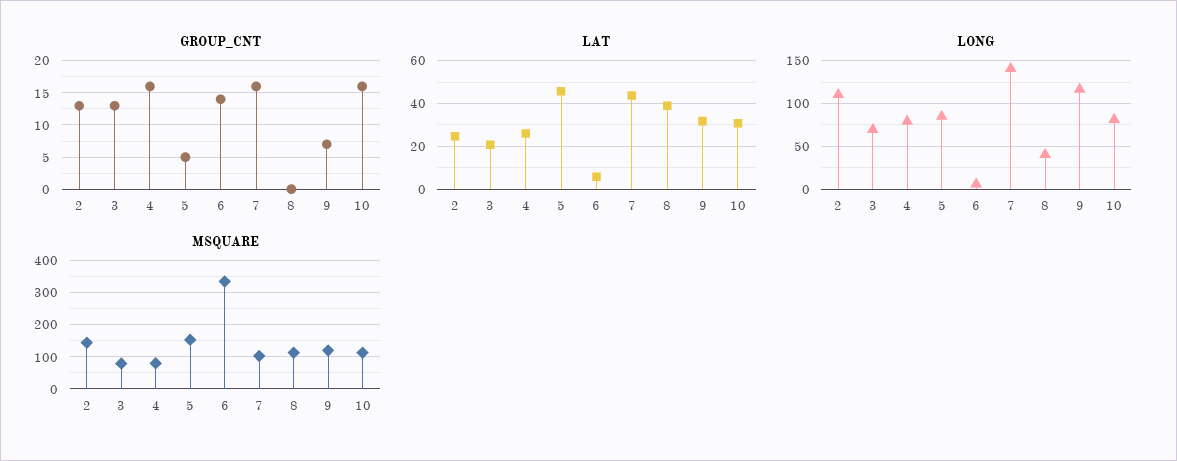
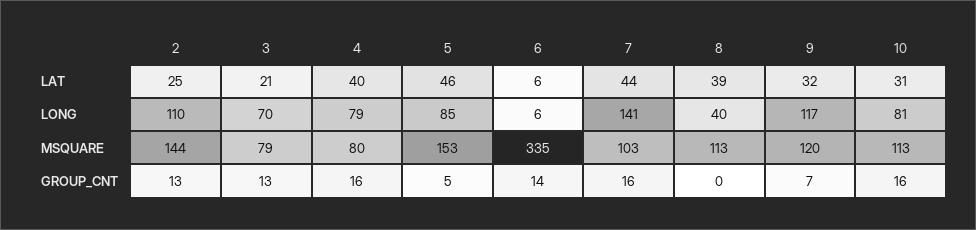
  {
    "GROUP_CNT": {
      "2": 13,
      "3": 13,
      "4": 16,
      "5": 5,
      "6": 14,
      "7": 16,
      "8": 0,
      "9": 7,
      "10": 16
    },
    "LAT": {
      "2": 25,
      "3": 21,
-     "4": 25,
+     "4": 40,
      "5": 46,
      "6": 6,
      "7": 44,
      "8": 39,
      "9": 32,
      "10": 31
    },
    "LONG": {
      "2": 110,
      "3": 70,
      "4": 79,
      "5": 85,
      "6": 6,
      "7": 141,
      "8": 40,
      "9": 117,
      "10": 81
    },
    "MSQUARE": {
      "2": 144,
      "3": 79,
      "4": 80,
      "5": 153,
      "6": 335,
      "7": 103,
      "8": 113,
      "9": 120,
      "10": 113
    }
  }

